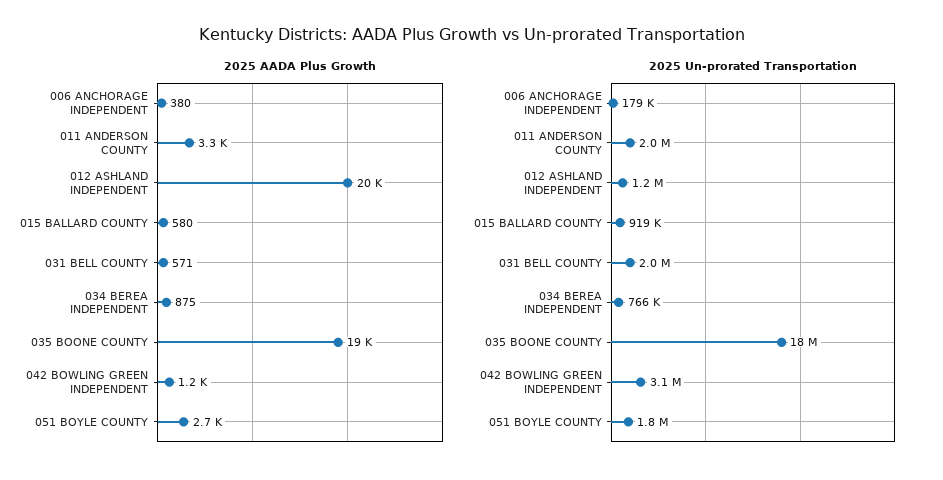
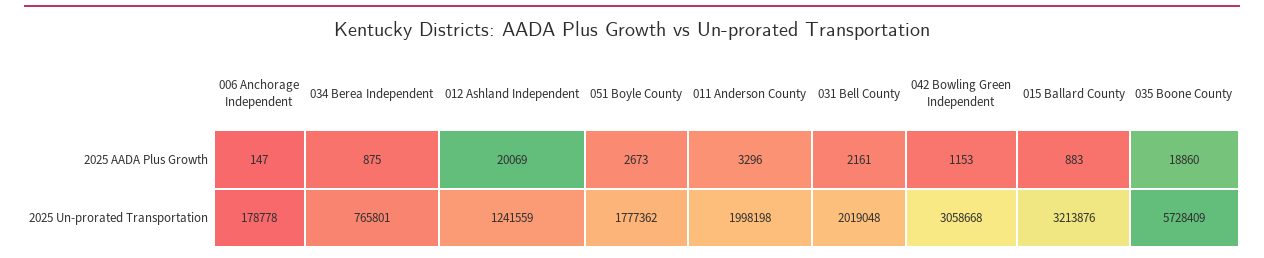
  {
    "2025 AADA Plus Growth": {
-     "006 ANCHORAGE INDEPENDENT": 380,
+     "006 ANCHORAGE INDEPENDENT": 147,
      "011 ANDERSON COUNTY": 3296,
      "012 ASHLAND INDEPENDENT": 20069,
-     "015 BALLARD COUNTY": 580,
+     "015 BALLARD COUNTY": 883,
-     "031 BELL COUNTY": 571,
+     "031 BELL COUNTY": 2161,
      "034 BEREA INDEPENDENT": 875,
      "035 BOONE COUNTY": 18860,
      "042 BOWLING GREEN INDEPENDENT": 1153,
      "051 BOYLE COUNTY": 2673
    },
    "2025 Un-prorated Transportation": {
      "006 ANCHORAGE INDEPENDENT": 178778,
      "011 ANDERSON COUNTY": 1998198,
      "012 ASHLAND INDEPENDENT": 1241559,
-     "015 BALLARD COUNTY": 919000,
+     "015 BALLARD COUNTY": 3213876,
      "031 BELL COUNTY": 2019048,
      "034 BEREA INDEPENDENT": 765801,
-     "035 BOONE COUNTY": 18000000,
+     "035 BOONE COUNTY": 5728409,
      "042 BOWLING GREEN INDEPENDENT": 3058668,
      "051 BOYLE COUNTY": 1777362
    }
  }

